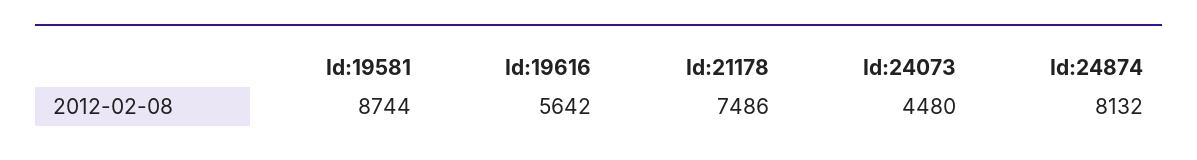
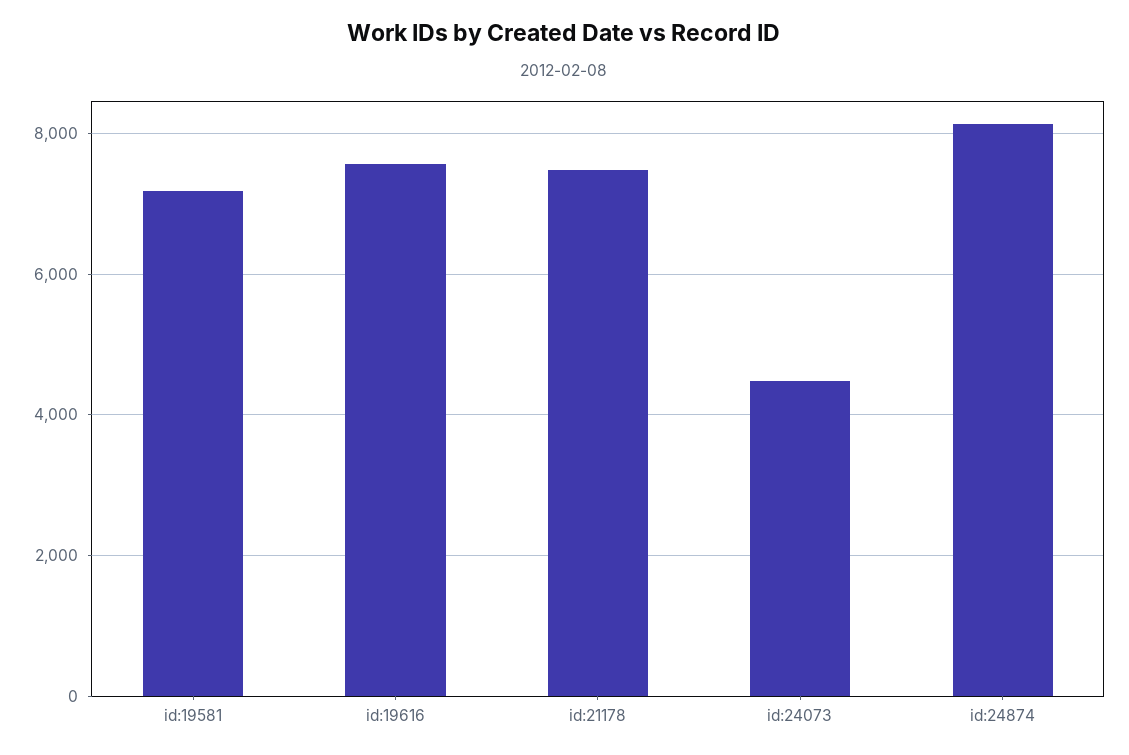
  {
-   "Id:19581": 8744,
+   "Id:19581": 7200,
-   "Id:19616": 5642,
+   "Id:19616": 7600,
    "Id:21178": 7486,
    "Id:24073": 4480,
    "Id:24874": 8132
  }

